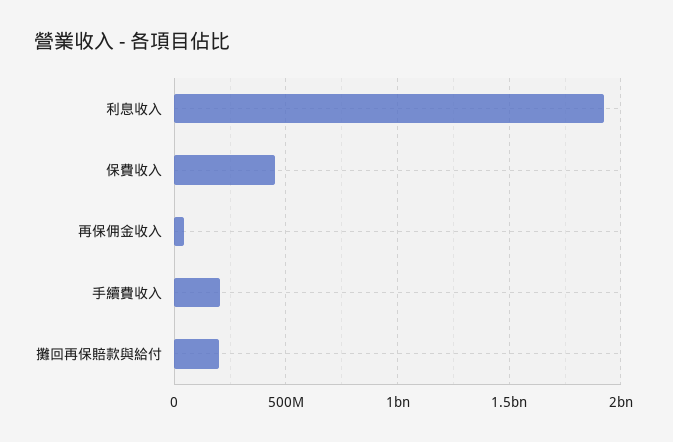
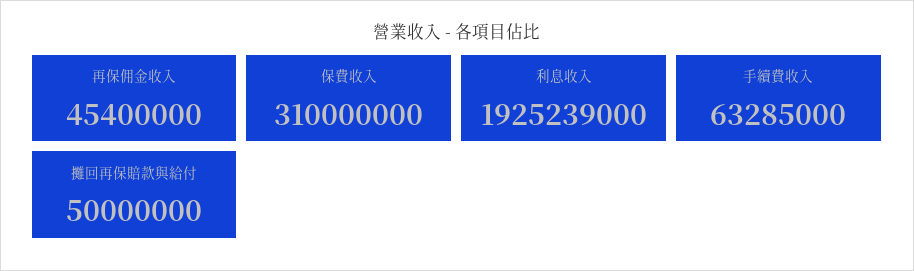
  {
    "利息收入": 1925239000,
-   "保費收入": 450000000,
+   "保費收入": 310000000,
    "再保佣金收入": 45400000,
-   "手續費收入": 200000000,
+   "手續費收入": 63285000,
-   "攤回再保賠款與給付": 200000000
+   "攤回再保賠款與給付": 50000000
  }

